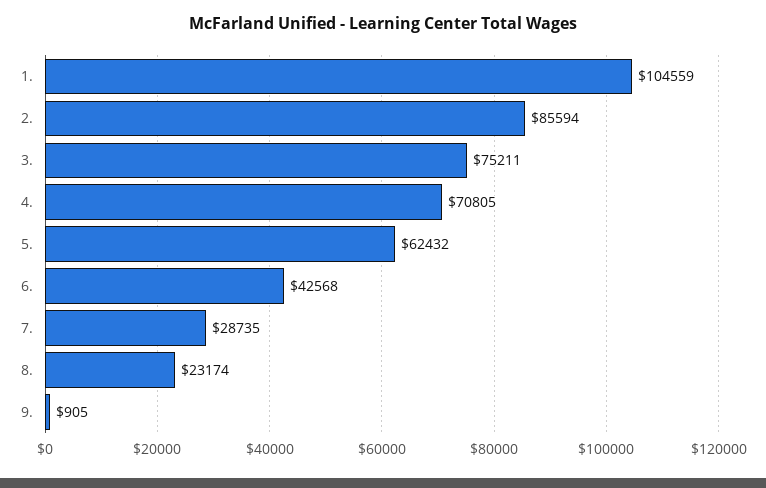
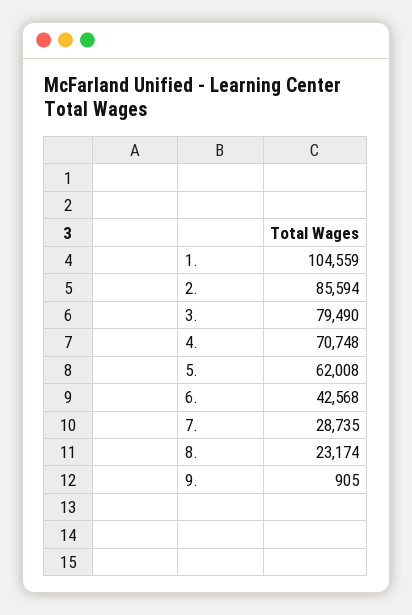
  {
    "1.": 104559,
    "2.": 85594,
-   "3.": 75211,
+   "3.": 79490,
-   "4.": 70805,
+   "4.": 70748,
-   "5.": 62432,
+   "5.": 62008,
    "6.": 42568,
    "7.": 28735,
    "8.": 23174,
    "9.": 905
  }

